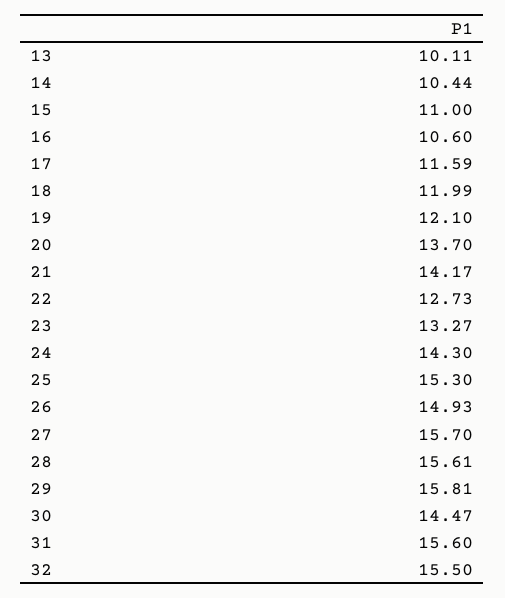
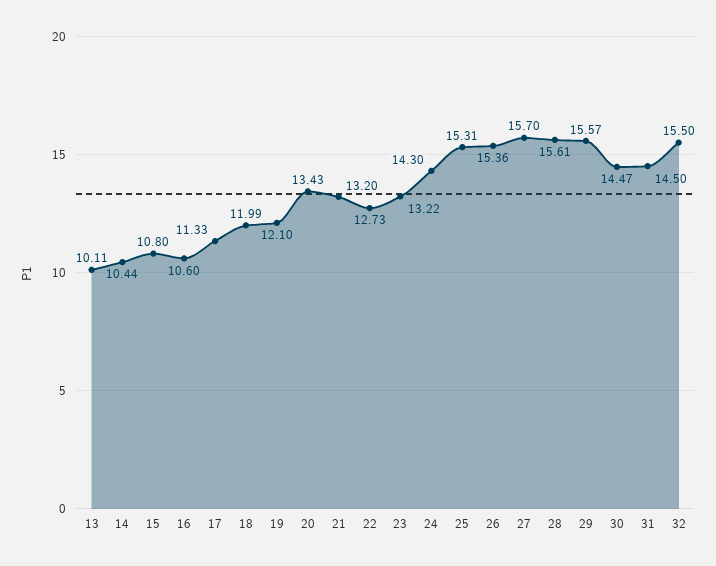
  {
    "13": 10.11,
    "14": 10.44,
-   "15": 11,
+   "15": 10.8,
    "16": 10.6,
-   "17": 11.59,
+   "17": 11.33,
    "18": 11.99,
    "19": 12.1,
-   "20": 13.7,
+   "20": 13.43,
-   "21": 14.17,
+   "21": 13.2,
    "22": 12.73,
-   "23": 13.27,
+   "23": 13.22,
    "24": 14.3,
-   "25": 15.3,
+   "25": 15.31,
-   "26": 14.93,
+   "26": 15.36,
    "27": 15.7,
    "28": 15.61,
-   "29": 15.81,
+   "29": 15.57,
    "30": 14.47,
-   "31": 15.6,
+   "31": 14.5,
    "32": 15.5
  }

